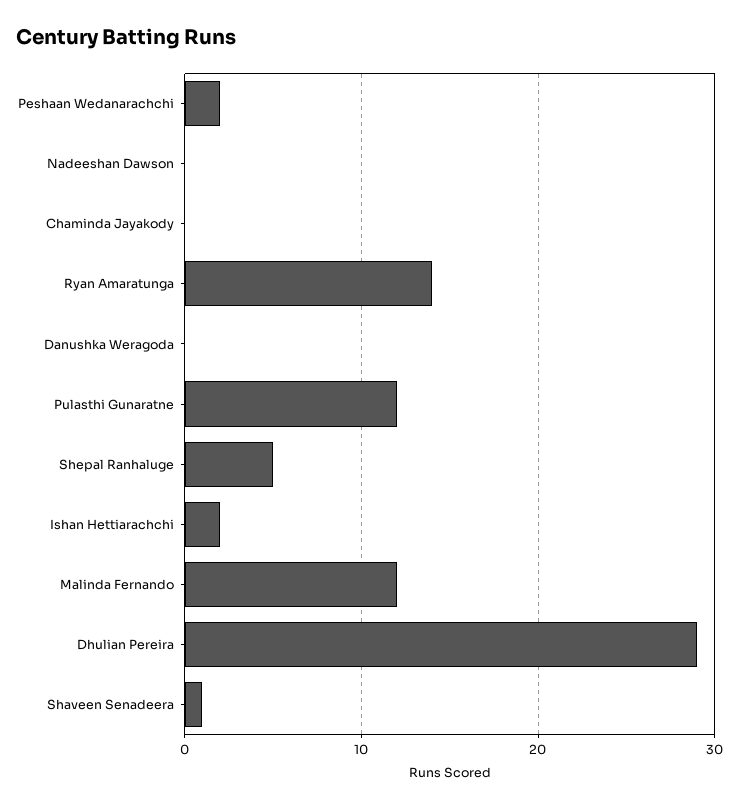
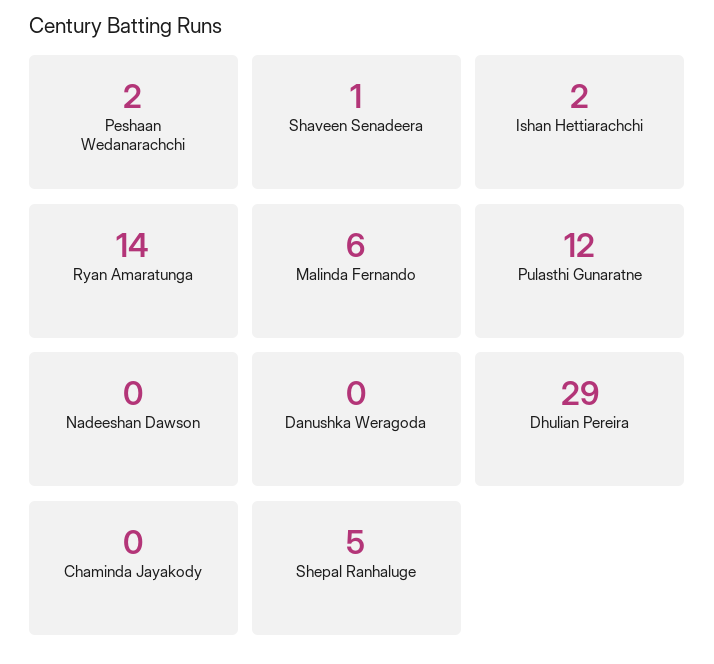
  {
    "Peshaan Wedanarachchi": 2,
    "Nadeeshan Dawson": 0,
    "Chaminda Jayakody": 0,
    "Ryan Amaratunga": 14,
    "Danushka Weragoda": 0,
    "Pulasthi Gunaratne": 12,
    "Shepal Ranhaluge": 5,
    "Ishan Hettiarachchi": 2,
-   "Malinda Fernando": 12,
+   "Malinda Fernando": 6,
    "Dhulian Pereira": 29,
    "Shaveen Senadeera": 1
  }

